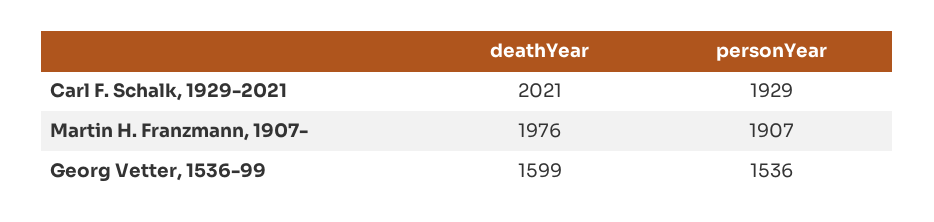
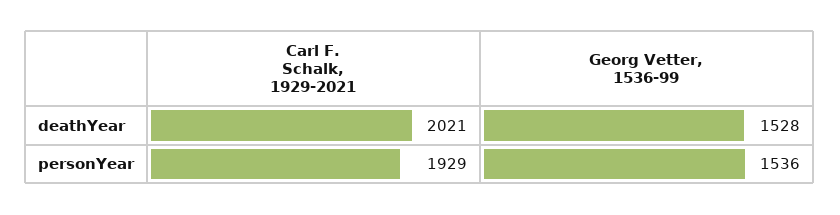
  {
    "deathYear": {
      "Carl F. Schalk, 1929-2021": 2021,
-     "Martin H. Franzmann, 1907-": 1976,
-     "Georg Vetter, 1536-99": 1599
+     "Georg Vetter, 1536-99": 1528
    },
    "personYear": {
      "Carl F. Schalk, 1929-2021": 1929,
-     "Martin H. Franzmann, 1907-": 1907,
      "Georg Vetter, 1536-99": 1536
    }
  }

